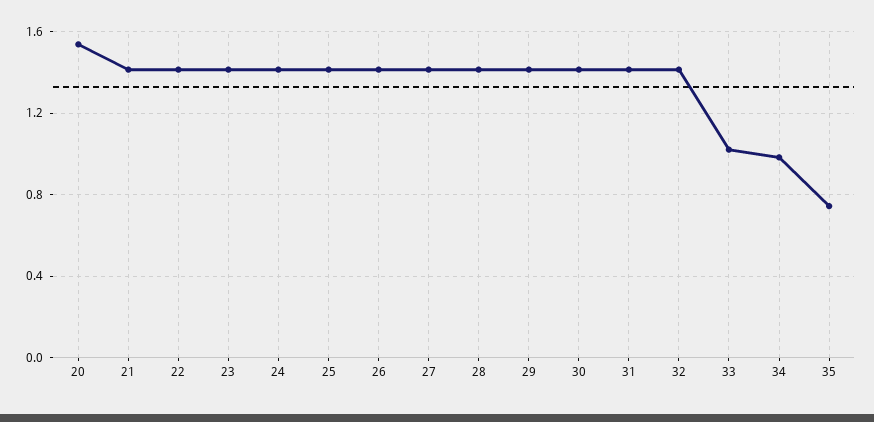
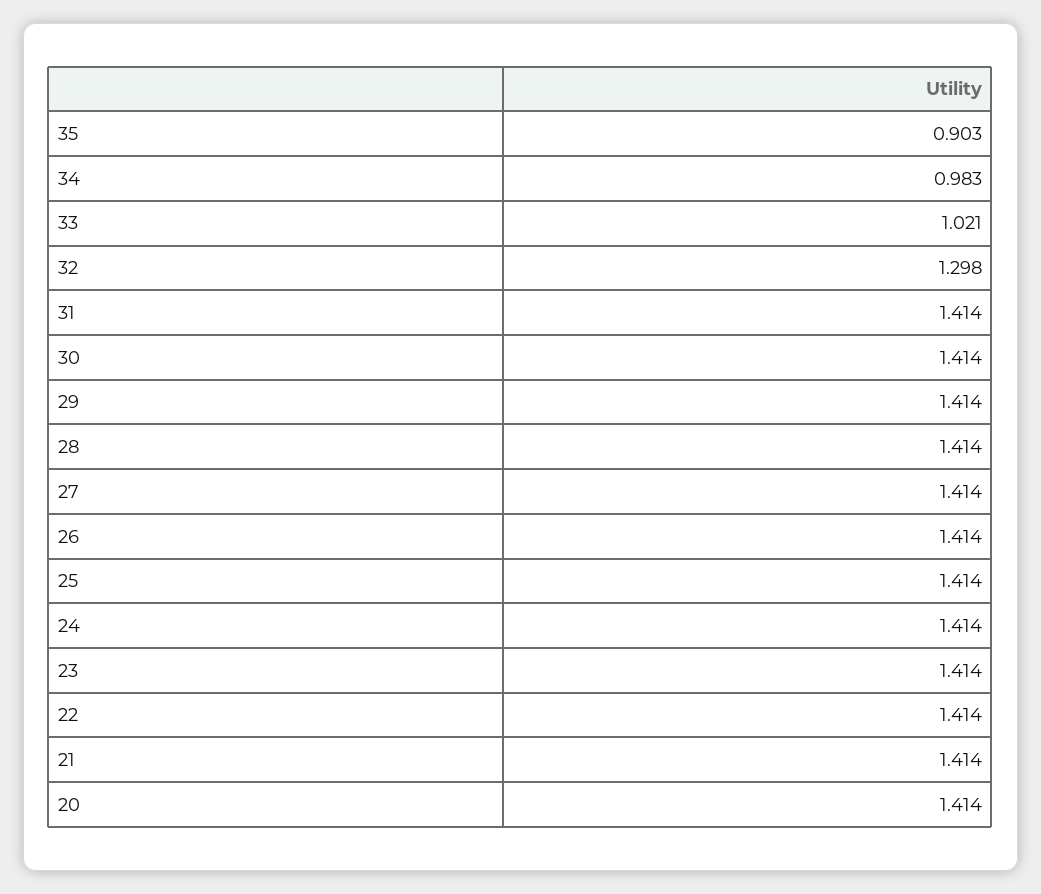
  {
-   "20": 1.55,
+   "20": 1.414,
    "21": 1.414,
    "22": 1.414,
    "23": 1.414,
    "24": 1.414,
    "25": 1.414,
    "26": 1.414,
    "27": 1.414,
    "28": 1.414,
    "29": 1.414,
    "30": 1.414,
    "31": 1.414,
-   "32": 1.4,
+   "32": 1.298,
    "33": 1.021,
    "34": 0.983,
-   "35": 0.75
+   "35": 0.903
  }

